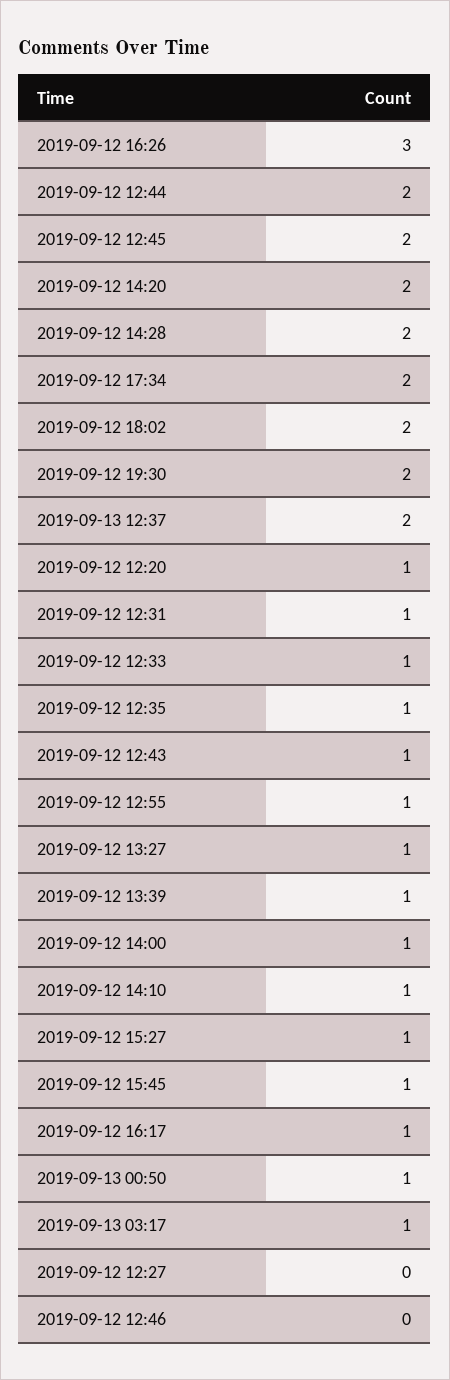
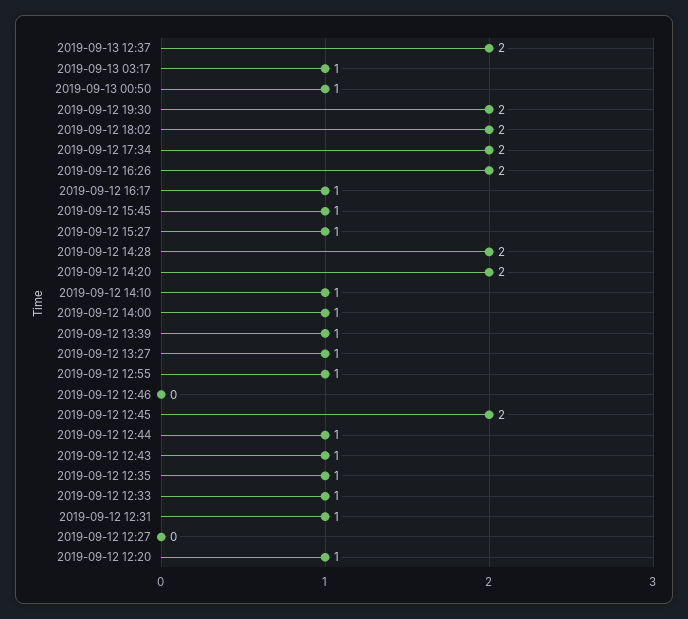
  {
-   "2019-09-12 16:26": 3,
+   "2019-09-12 16:26": 2,
-   "2019-09-12 12:44": 2,
+   "2019-09-12 12:44": 1,
    "2019-09-12 12:45": 2,
    "2019-09-12 14:20": 2,
    "2019-09-12 14:28": 2,
    "2019-09-12 17:34": 2,
    "2019-09-12 18:02": 2,
    "2019-09-12 19:30": 2,
    "2019-09-13 12:37": 2,
    "2019-09-12 12:20": 1,
    "2019-09-12 12:31": 1,
    "2019-09-12 12:33": 1,
    "2019-09-12 12:35": 1,
    "2019-09-12 12:43": 1,
    "2019-09-12 12:55": 1,
    "2019-09-12 13:27": 1,
    "2019-09-12 13:39": 1,
    "2019-09-12 14:00": 1,
    "2019-09-12 14:10": 1,
    "2019-09-12 15:27": 1,
    "2019-09-12 15:45": 1,
    "2019-09-12 16:17": 1,
    "2019-09-13 00:50": 1,
    "2019-09-13 03:17": 1,
    "2019-09-12 12:27": 0,
    "2019-09-12 12:46": 0
  }

